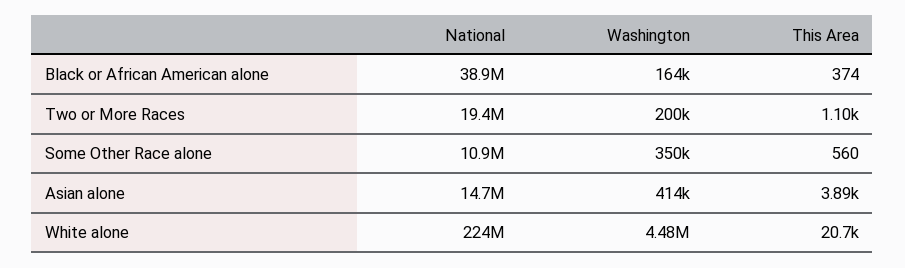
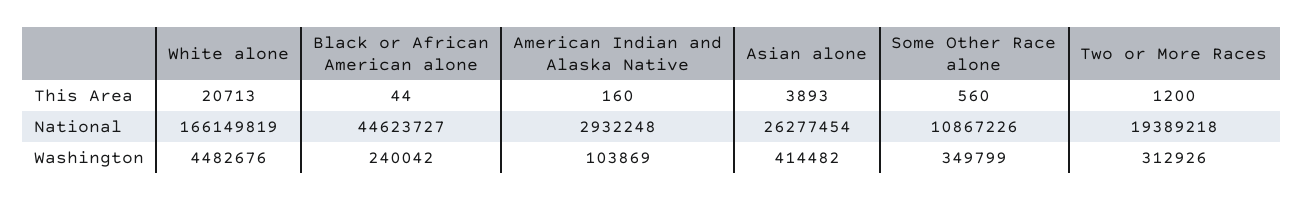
  {
    "National": {
-     "Black or African American alone": 38900000,
+     "Black or African American alone": 44623727,
      "Two or More Races": 19389218,
      "Some Other Race alone": 10867226,
-     "Asian alone": 14700000,
+     "Asian alone": 26277454,
-     "White alone": 224000000
+     "White alone": 166149819,
+     "American Indian and Alaska Native": 2932248
    },
    "Washington": {
-     "Black or African American alone": 164000,
+     "Black or African American alone": 240042,
-     "Two or More Races": 200000,
+     "Two or More Races": 312926,
      "Some Other Race alone": 349799,
      "Asian alone": 414482,
-     "White alone": 4482676
+     "White alone": 4482676,
+     "American Indian and Alaska Native": 103869
    },
    "This Area": {
-     "Black or African American alone": 374,
+     "Black or African American alone": 44,
-     "Two or More Races": 1100,
+     "Two or More Races": 1200,
      "Some Other Race alone": 560,
      "Asian alone": 3893,
-     "White alone": 20713
+     "White alone": 20713,
+     "American Indian and Alaska Native": 160
    }
  }

